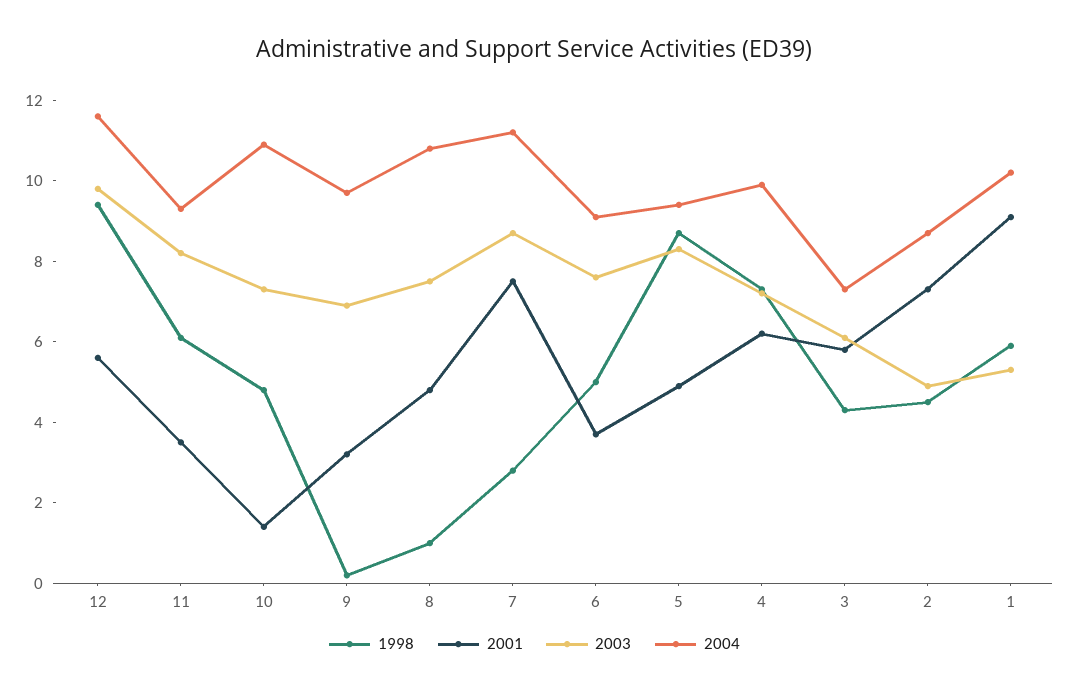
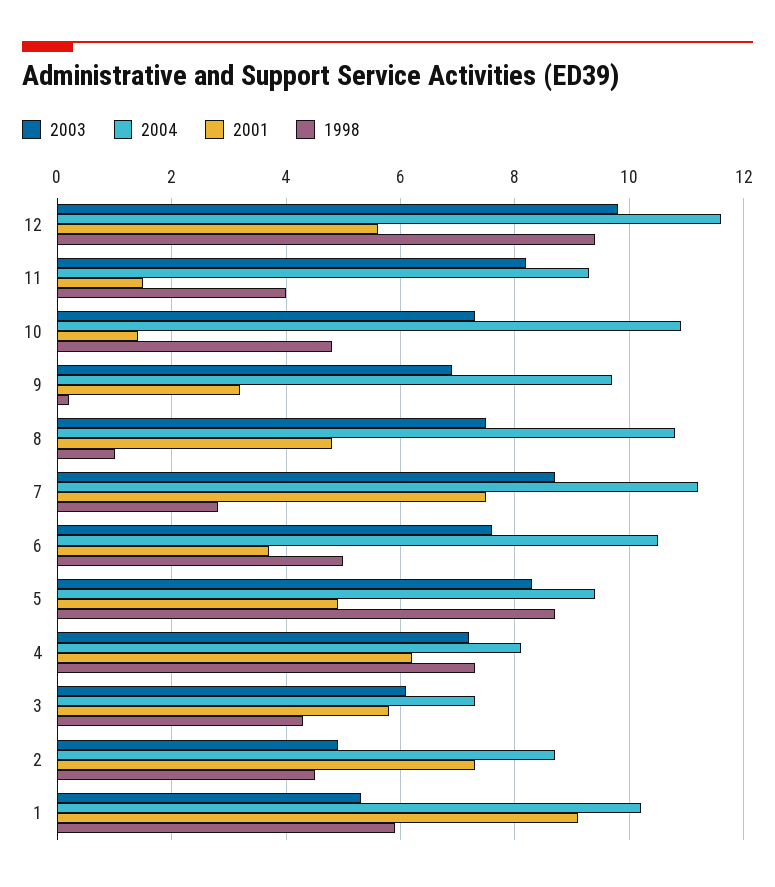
  {
    "1998": {
      "12": 9.5,
-     "11": 6,
+     "11": 4,
      "10": 5,
      "9": 0,
      "8": 1,
      "7": 3,
      "6": 5,
      "5": 8.5,
      "4": 7.5,
      "3": 4.5,
      "2": 4.5,
      "1": 6
    },
    "2001": {
      "12": 5.5,
-     "11": 3.5,
+     "11": 1.5,
      "10": 1.5,
      "9": 3,
      "8": 5,
      "7": 7.5,
      "6": 3.5,
      "5": 5,
      "4": 6,
      "3": 6,
      "2": 7.5,
      "1": 9
    },
    "2003": {
      "12": 10,
      "11": 8,
      "10": 7.5,
      "9": 7,
      "8": 7.5,
      "7": 8.5,
      "6": 7.5,
      "5": 8.5,
      "4": 7,
      "3": 6,
      "2": 5,
      "1": 5.5
    },
    "2004": {
      "12": 11.5,
      "11": 9.5,
      "10": 11,
      "9": 9.5,
      "8": 11,
      "7": 11,
-     "6": 9,
+     "6": 10.5,
      "5": 9.5,
-     "4": 10,
+     "4": 8,
      "3": 7.5,
      "2": 8.5,
      "1": 10
    }
  }

